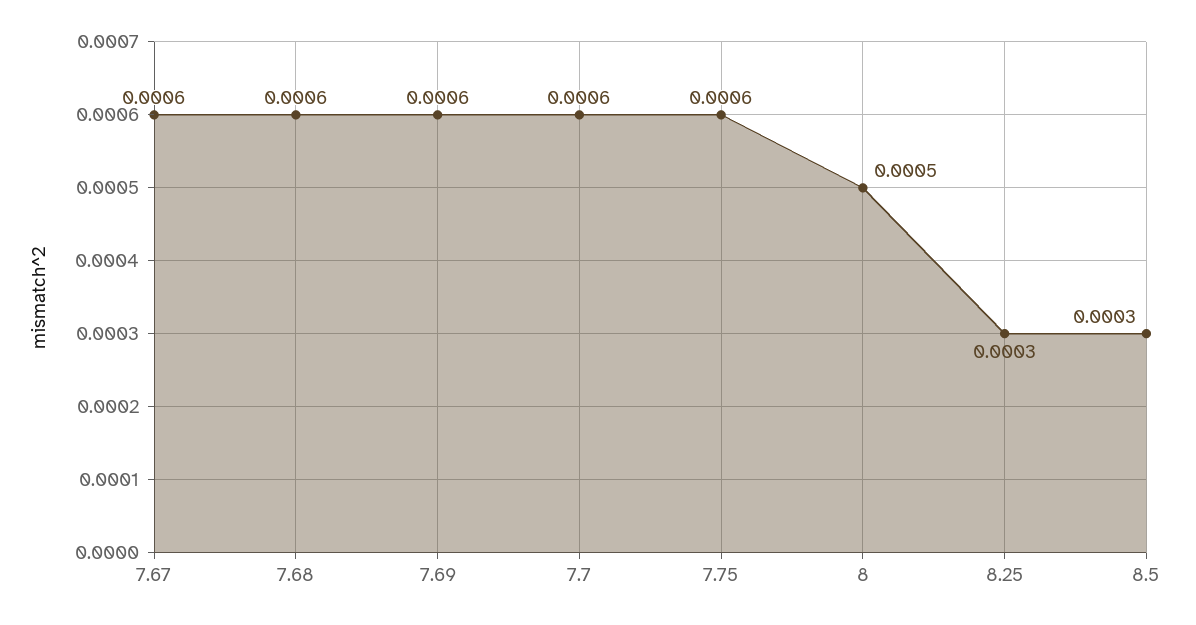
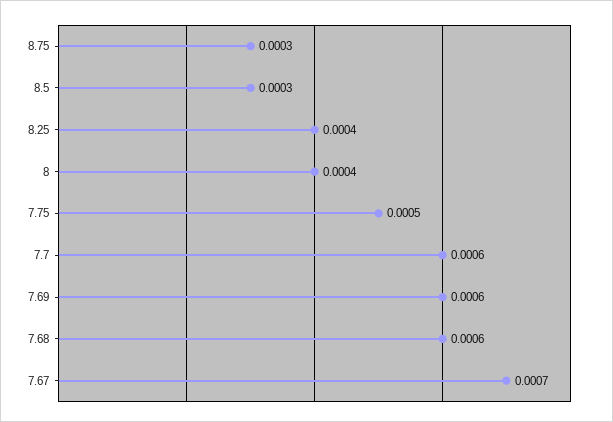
  {
-   "7.67": 0.0006,
+   "7.67": 0.0007,
    "7.68": 0.0006,
    "7.69": 0.0006,
    "7.7": 0.0006,
-   "7.75": 0.0006,
+   "7.75": 0.0005,
-   "8": 0.0005,
+   "8": 0.0004,
-   "8.25": 0.0003,
+   "8.25": 0.0004,
-   "8.5": 0.0003
+   "8.5": 0.0003,
+   "8.75": 0.0003
  }

